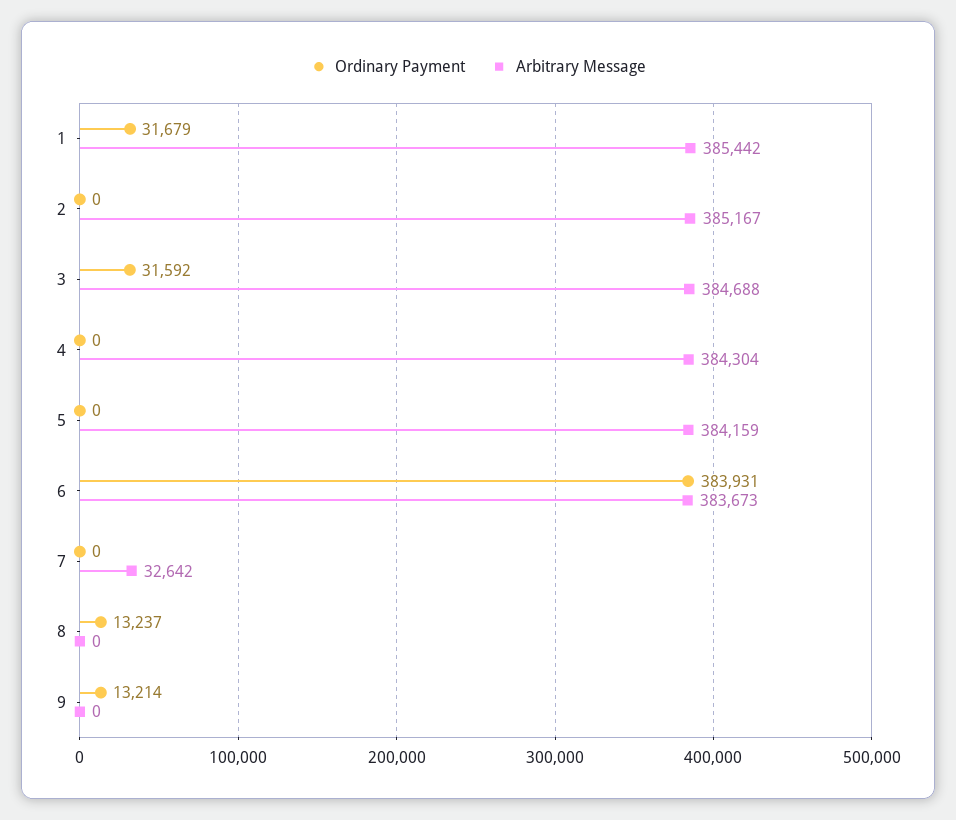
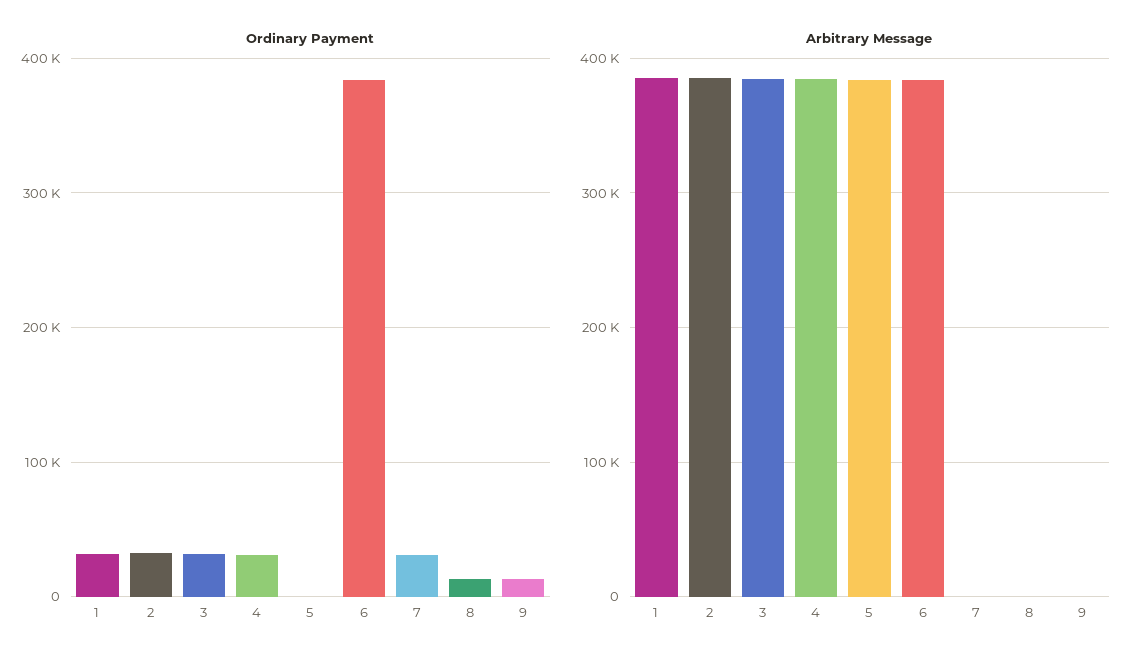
  {
    "Ordinary Payment": {
      "1": 31679,
-     "2": 0,
+     "2": 30000,
      "3": 31592,
-     "4": 0,
+     "4": 30000,
      "5": 0,
      "6": 383931,
-     "7": 0,
+     "7": 30000,
      "8": 13237,
      "9": 13214
    },
    "Arbitrary Message": {
      "1": 385442,
      "2": 385167,
      "3": 384688,
      "4": 384304,
      "5": 384159,
      "6": 383673,
-     "7": 32642,
+     "7": 0,
      "8": 0,
      "9": 0
    }
  }

